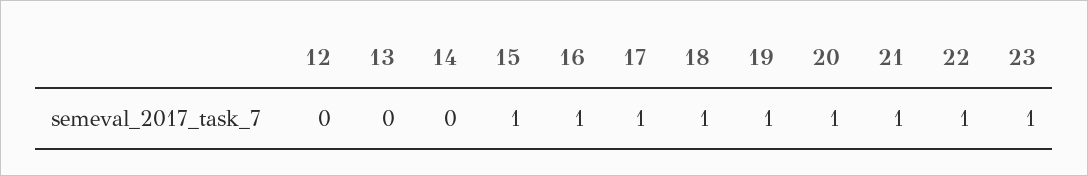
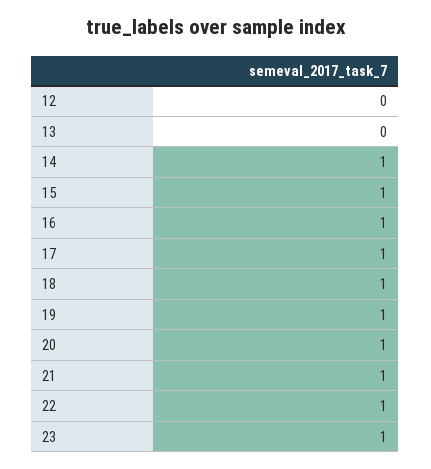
  {
    "12": 0,
    "13": 0,
-   "14": 0,
+   "14": 1,
    "15": 1,
    "16": 1,
    "17": 1,
    "18": 1,
    "19": 1,
    "20": 1,
    "21": 1,
    "22": 1,
    "23": 1
  }

